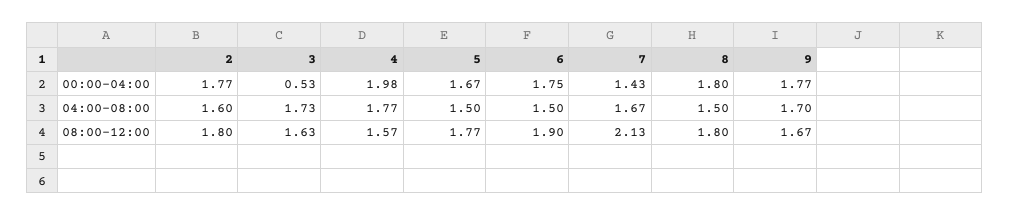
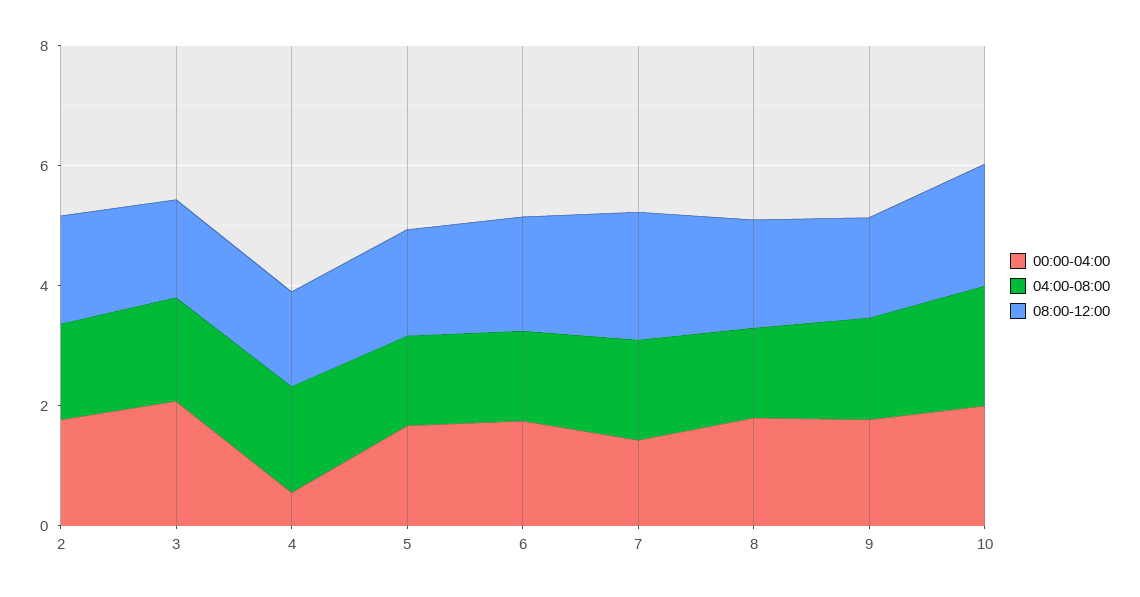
  {
    "00:00-04:00": {
      "2": 1.77,
-     "3": 0.53,
+     "3": 2,
-     "4": 1.98,
+     "4": 0.5,
      "5": 1.67,
      "6": 1.75,
      "7": 1.43,
      "8": 1.8,
-     "9": 1.77
+     "9": 1.77,
+     "10": 2
    },
    "04:00-08:00": {
      "2": 1.6,
      "3": 1.73,
      "4": 1.77,
      "5": 1.5,
      "6": 1.5,
      "7": 1.67,
      "8": 1.5,
-     "9": 1.7
+     "9": 1.7,
+     "10": 2
    },
    "08:00-12:00": {
      "2": 1.8,
      "3": 1.63,
      "4": 1.57,
      "5": 1.77,
      "6": 1.9,
      "7": 2.13,
      "8": 1.8,
-     "9": 1.67
+     "9": 1.67,
+     "10": 2
    }
  }

